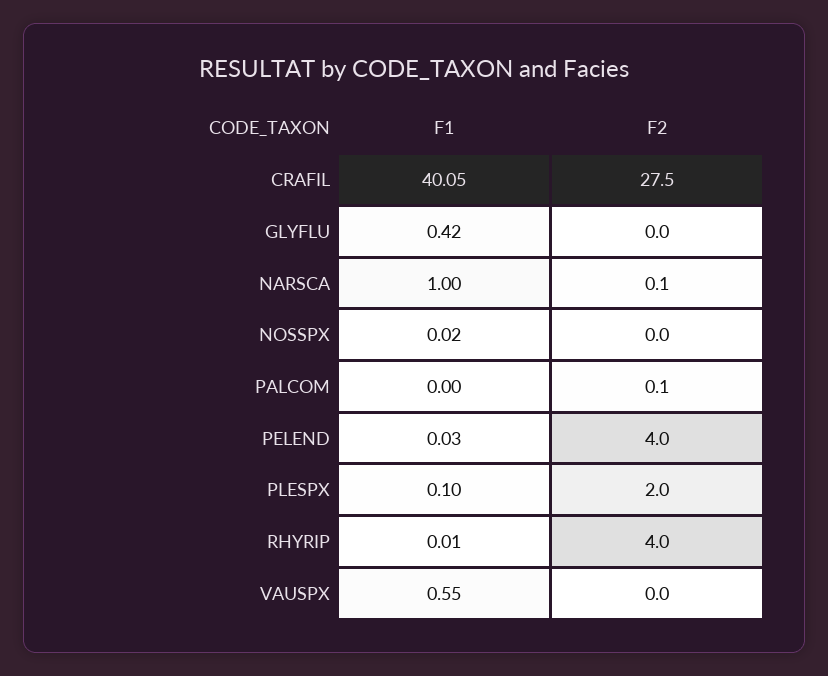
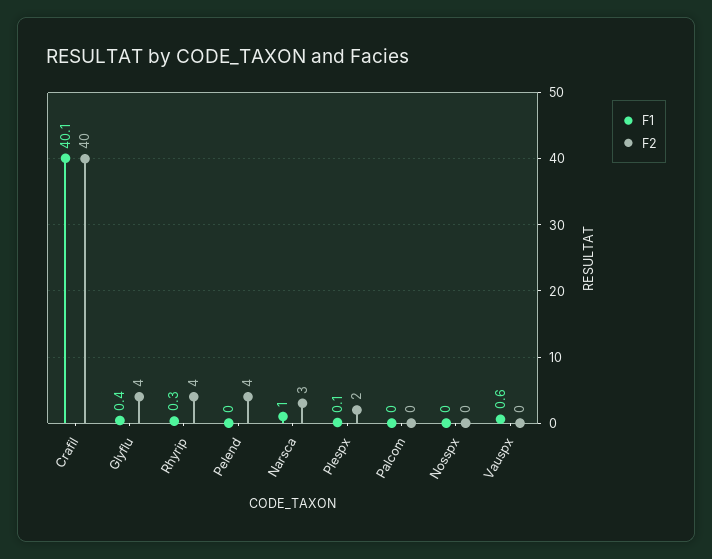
  {
    "F1": {
      "CRAFIL": 40.05,
      "GLYFLU": 0.42,
      "NARSCA": 1,
      "NOSSPX": 0.02,
      "PALCOM": 0,
      "PELEND": 0.03,
      "PLESPX": 0.1,
-     "RHYRIP": 0.01,
+     "RHYRIP": 0.3,
      "VAUSPX": 0.55
    },
    "F2": {
-     "CRAFIL": 27.5,
+     "CRAFIL": 40,
-     "GLYFLU": 0,
+     "GLYFLU": 4,
-     "NARSCA": 0.1,
+     "NARSCA": 3,
      "NOSSPX": 0,
      "PALCOM": 0.1,
      "PELEND": 4,
      "PLESPX": 2,
      "RHYRIP": 4,
      "VAUSPX": 0
    }
  }

